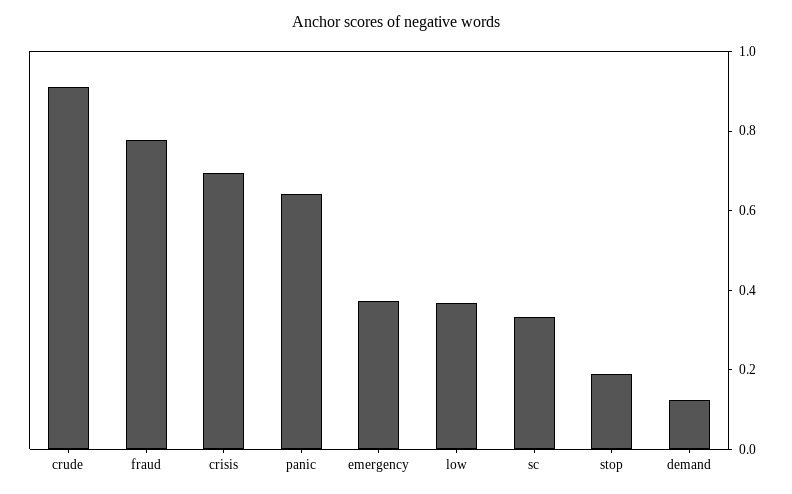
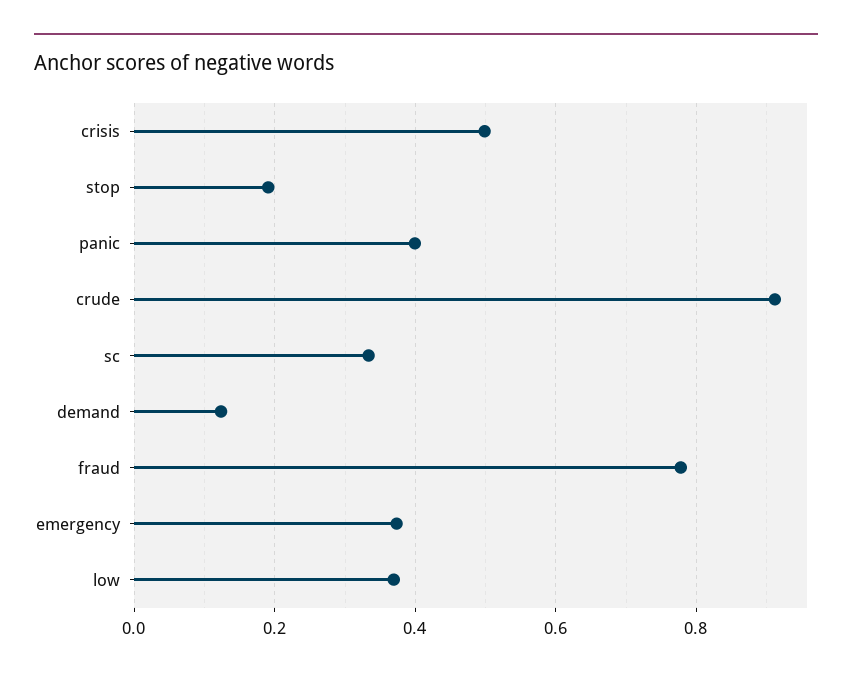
  {
    "crude": 0.92,
    "fraud": 0.78,
-   "crisis": 0.7,
+   "crisis": 0.5,
-   "panic": 0.65,
+   "panic": 0.4,
    "emergency": 0.38,
    "low": 0.36,
    "sc": 0.34,
    "stop": 0.2,
    "demand": 0.12
  }

